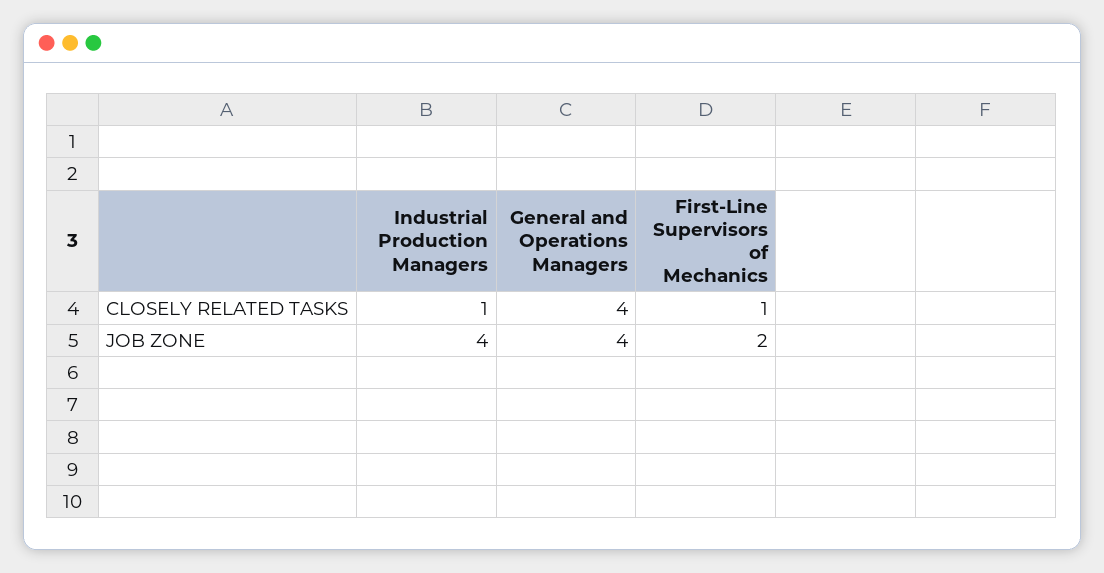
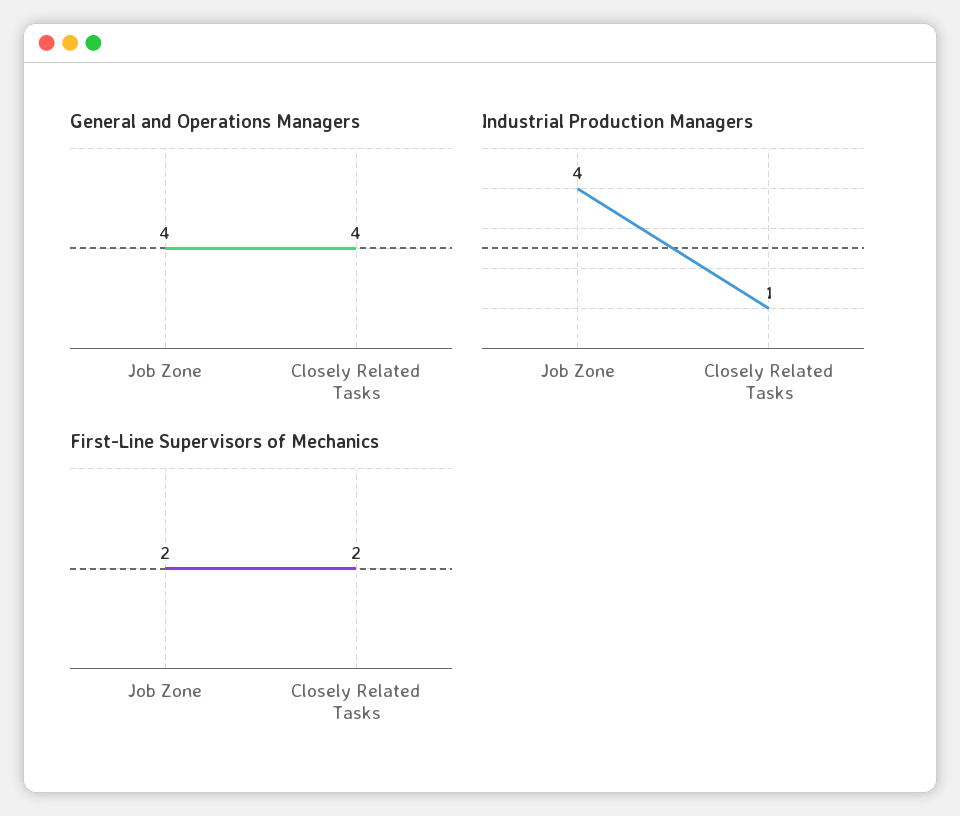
  {
    "Industrial Production Managers": {
      "CLOSELY RELATED TASKS": 1,
      "JOB ZONE": 4
    },
    "General and Operations Managers": {
      "CLOSELY RELATED TASKS": 4,
      "JOB ZONE": 4
    },
    "First-Line Supervisors of Mechanics": {
-     "CLOSELY RELATED TASKS": 1,
+     "CLOSELY RELATED TASKS": 2,
      "JOB ZONE": 2
    }
  }

